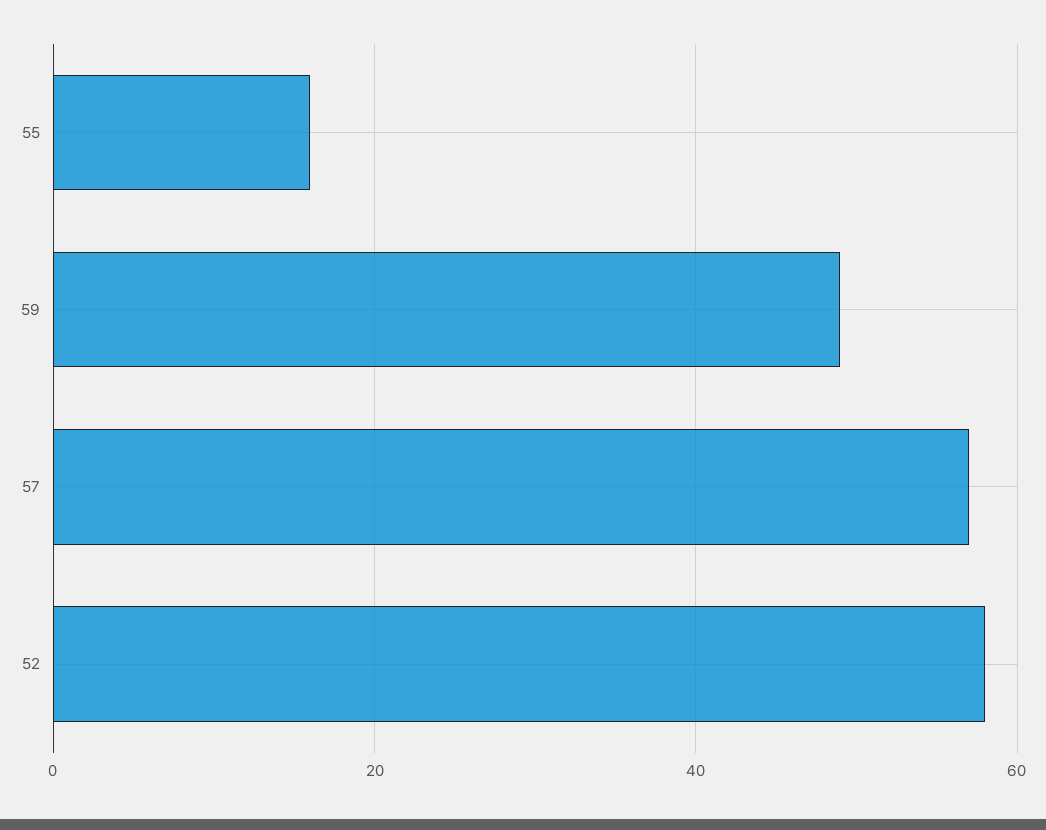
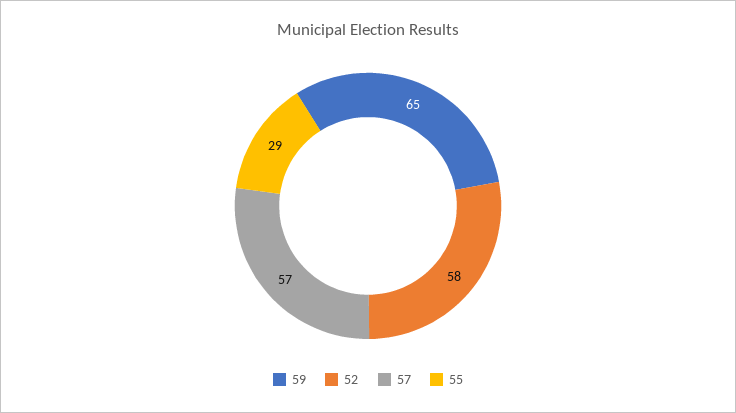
  {
-   "55": 15,
+   "55": 29,
-   "59": 50,
+   "59": 65,
    "57": 57,
    "52": 58
  }

